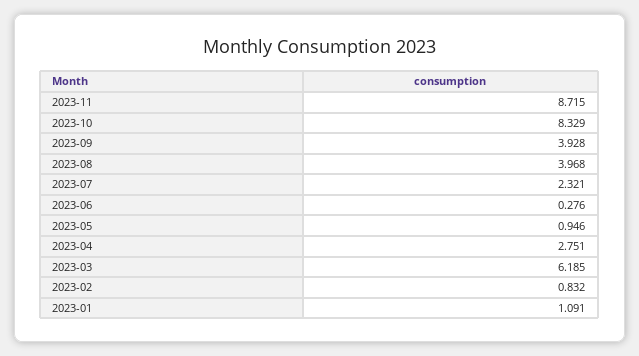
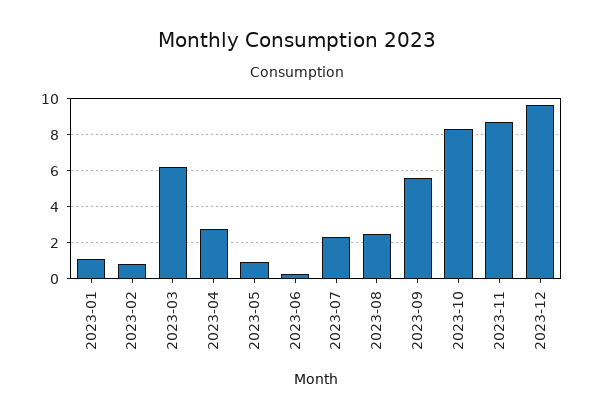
  {
    "2023-11": 8.715,
    "2023-10": 8.329,
-   "2023-09": 3.928,
+   "2023-09": 5.5,
-   "2023-08": 3.968,
+   "2023-08": 2.5,
    "2023-07": 2.321,
    "2023-06": 0.276,
    "2023-05": 0.946,
    "2023-04": 2.751,
    "2023-03": 6.185,
    "2023-02": 0.832,
-   "2023-01": 1.091
+   "2023-01": 1.091,
+   "2023-12": 9.5
  }

